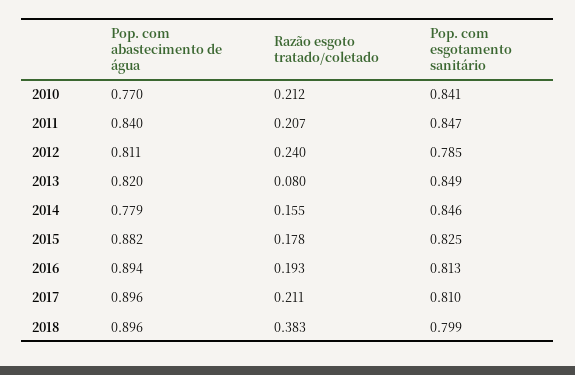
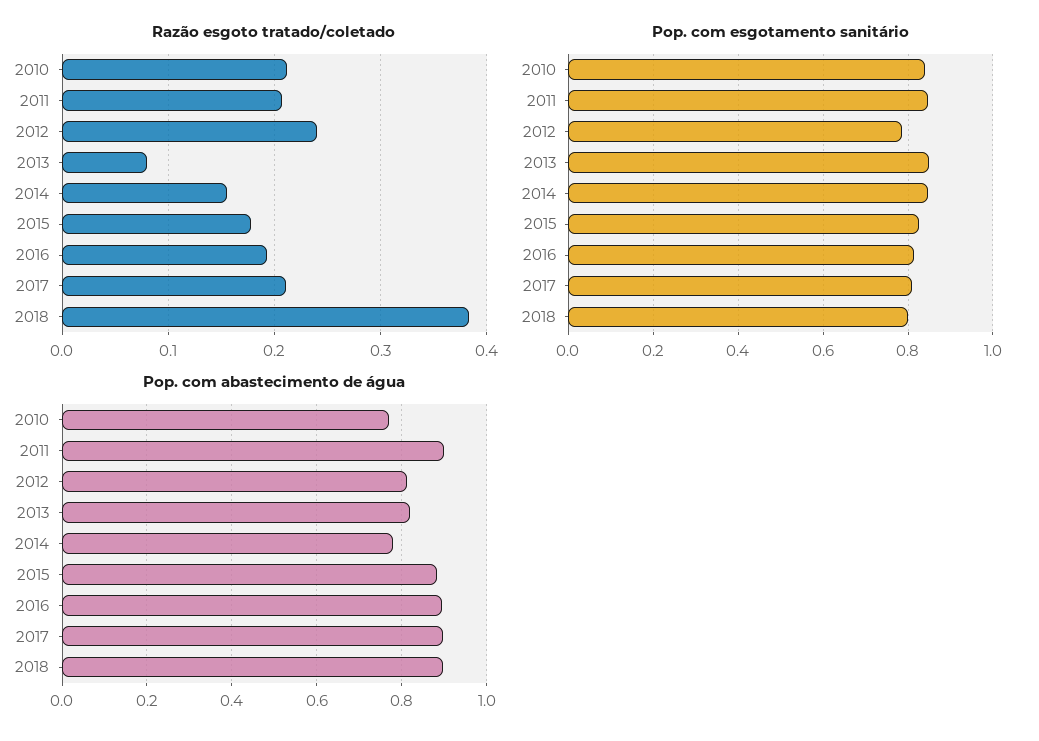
  {
    "Pop. com abastecimento de água": {
      "2010": 0.77,
-     "2011": 0.84,
+     "2011": 0.9,
      "2012": 0.811,
      "2013": 0.82,
      "2014": 0.779,
      "2015": 0.882,
      "2016": 0.894,
      "2017": 0.896,
      "2018": 0.896
    },
    "Razão esgoto tratado/coletado": {
      "2010": 0.212,
      "2011": 0.207,
      "2012": 0.24,
      "2013": 0.08,
      "2014": 0.155,
      "2015": 0.178,
      "2016": 0.193,
      "2017": 0.211,
      "2018": 0.383
    },
    "Pop. com esgotamento sanitário": {
      "2010": 0.841,
      "2011": 0.847,
      "2012": 0.785,
      "2013": 0.849,
      "2014": 0.846,
      "2015": 0.825,
      "2016": 0.813,
      "2017": 0.81,
      "2018": 0.799
    }
  }

